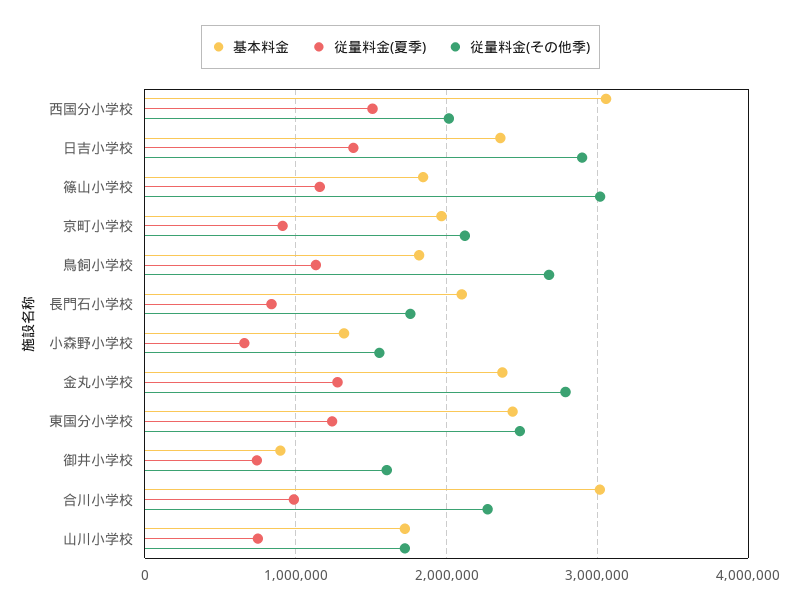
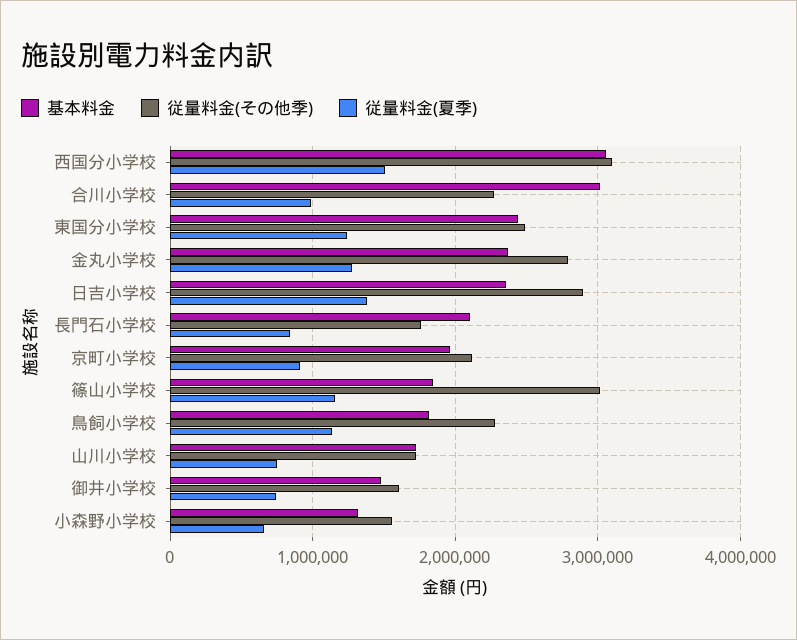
  {
    "基本料金": {
      "西国分小学校": 3100000,
      "日吉小学校": 2400000,
      "篠山小学校": 1800000,
      "京町小学校": 2000000,
      "鳥飼小学校": 1800000,
      "長門石小学校": 2100000,
      "小森野小学校": 1300000,
      "金丸小学校": 2400000,
      "東国分小学校": 2400000,
-     "御井小学校": 900000,
+     "御井小学校": 1500000,
      "合川小学校": 3000000,
      "山川小学校": 1700000
    },
    "従量料金(夏季)": {
      "西国分小学校": 1500000,
      "日吉小学校": 1400000,
      "篠山小学校": 1200000,
      "京町小学校": 900000,
      "鳥飼小学校": 1100000,
      "長門石小学校": 800000,
      "小森野小学校": 700000,
      "金丸小学校": 1300000,
      "東国分小学校": 1200000,
      "御井小学校": 700000,
      "合川小学校": 1000000,
      "山川小学校": 700000
    },
    "従量料金(その他季)": {
-     "西国分小学校": 2000000,
+     "西国分小学校": 3100000,
      "日吉小学校": 2900000,
      "篠山小学校": 3000000,
      "京町小学校": 2100000,
-     "鳥飼小学校": 2700000,
+     "鳥飼小学校": 2300000,
      "長門石小学校": 1800000,
      "小森野小学校": 1600000,
      "金丸小学校": 2800000,
      "東国分小学校": 2500000,
      "御井小学校": 1600000,
      "合川小学校": 2300000,
      "山川小学校": 1700000
    }
  }

